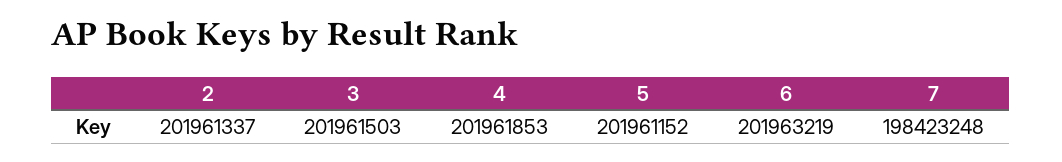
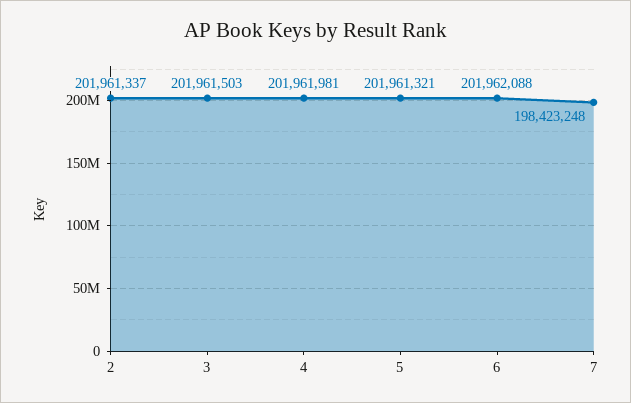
  {
    "2": 201961337,
    "3": 201961503,
-   "4": 201961853,
+   "4": 201961981,
-   "5": 201961152,
+   "5": 201961321,
-   "6": 201963219,
+   "6": 201962088,
    "7": 198423248
  }

